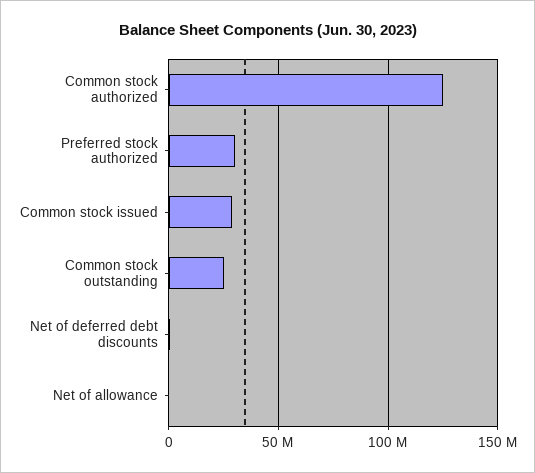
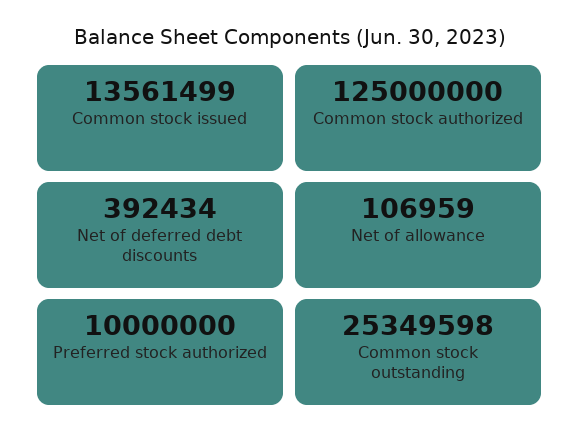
  {
    "Common stock authorized": 125000000,
-   "Preferred stock authorized": 30000000,
+   "Preferred stock authorized": 10000000,
-   "Common stock issued": 30000000,
+   "Common stock issued": 13561499,
    "Common stock outstanding": 25349598,
    "Net of deferred debt discounts": 392434,
    "Net of allowance": 106959
  }

